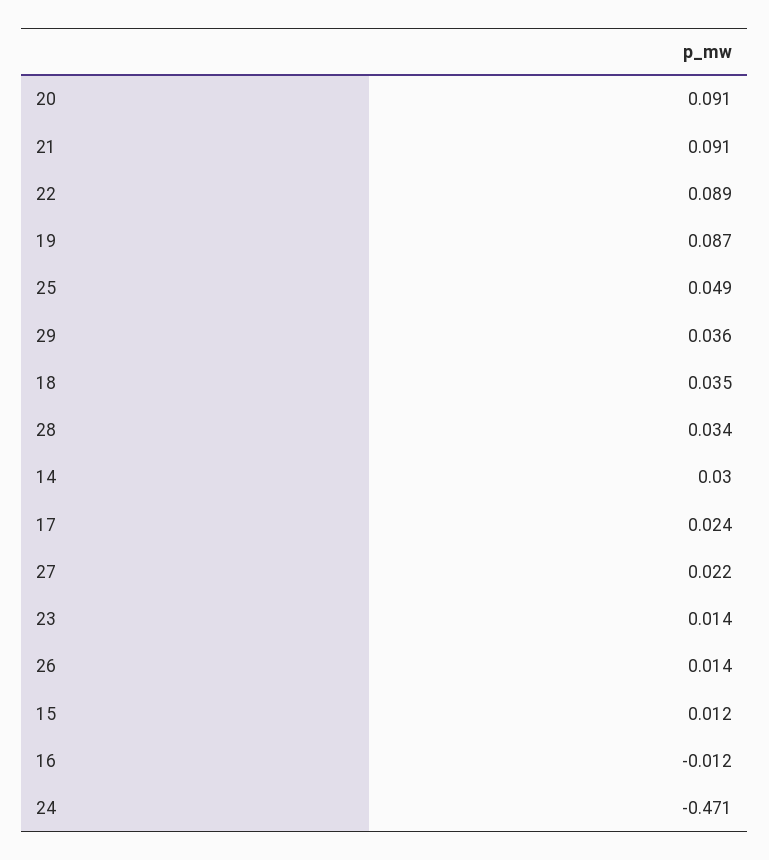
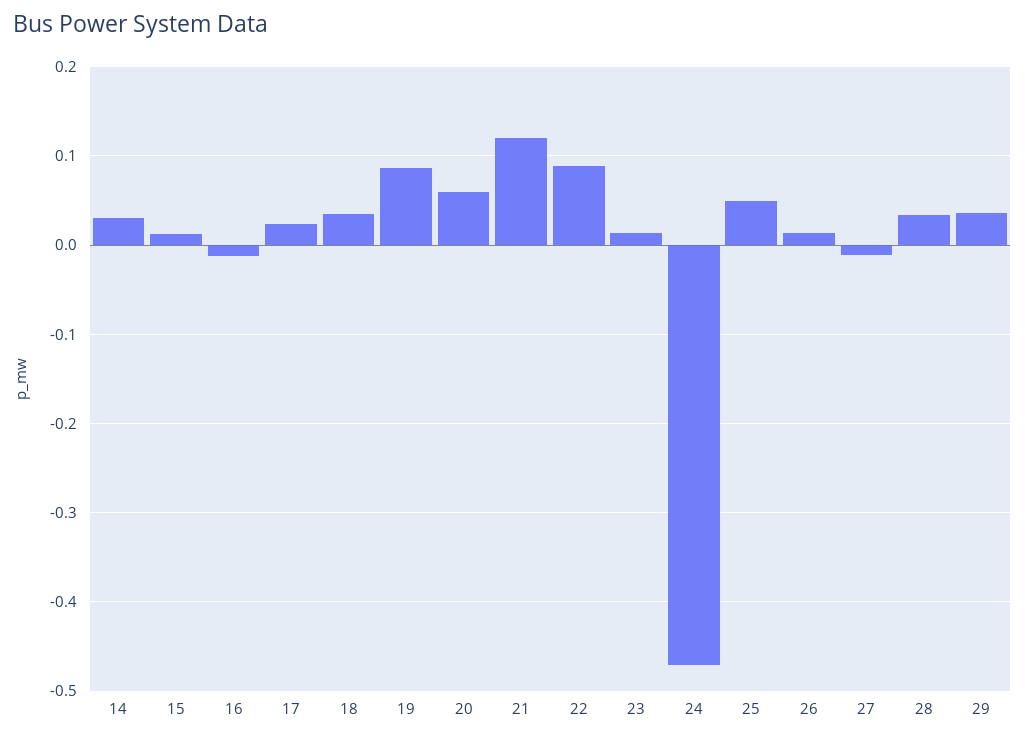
  {
-   "20": 0.091,
+   "20": 0.06,
-   "21": 0.091,
+   "21": 0.12,
    "22": 0.089,
    "19": 0.087,
    "25": 0.049,
    "29": 0.036,
    "18": 0.035,
    "28": 0.034,
    "14": 0.03,
    "17": 0.024,
-   "27": 0.022,
+   "27": -0.01,
    "23": 0.014,
    "26": 0.014,
    "15": 0.012,
    "16": -0.012,
    "24": -0.471
  }

